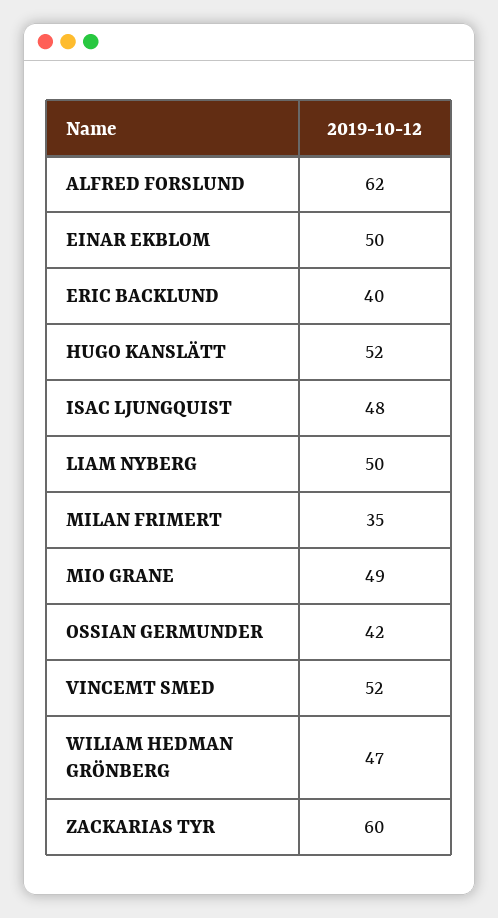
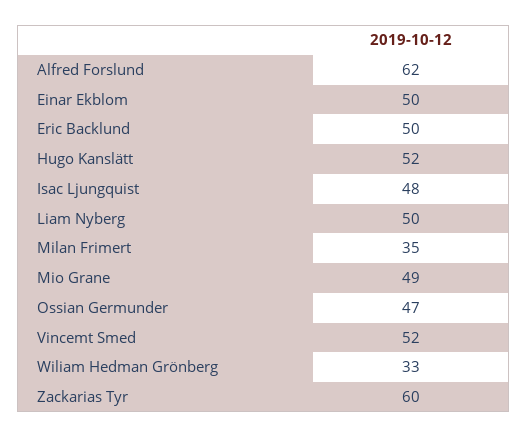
  {
    "ALFRED FORSLUND": 62,
    "EINAR EKBLOM": 50,
-   "ERIC BACKLUND": 40,
+   "ERIC BACKLUND": 50,
    "HUGO KANSLÄTT": 52,
    "ISAC LJUNGQUIST": 48,
    "LIAM NYBERG": 50,
    "MILAN FRIMERT": 35,
    "MIO GRANE": 49,
-   "OSSIAN GERMUNDER": 42,
+   "OSSIAN GERMUNDER": 47,
    "VINCEMT SMED": 52,
-   "WILIAM HEDMAN GRÖNBERG": 47,
+   "WILIAM HEDMAN GRÖNBERG": 33,
    "ZACKARIAS TYR": 60
  }

